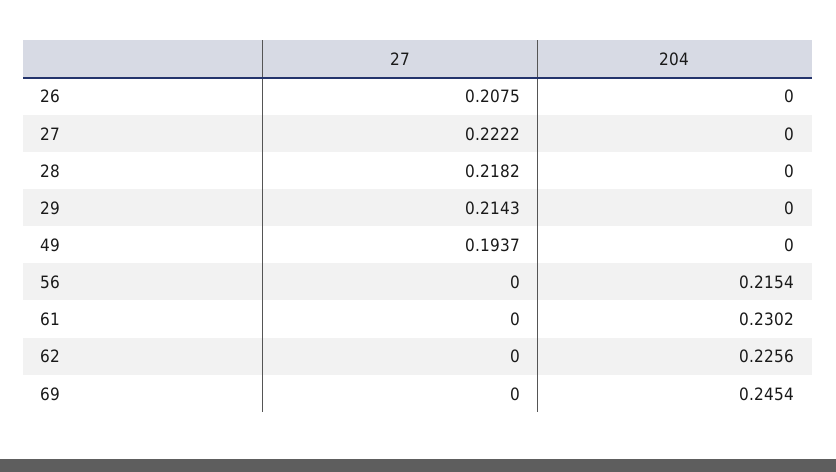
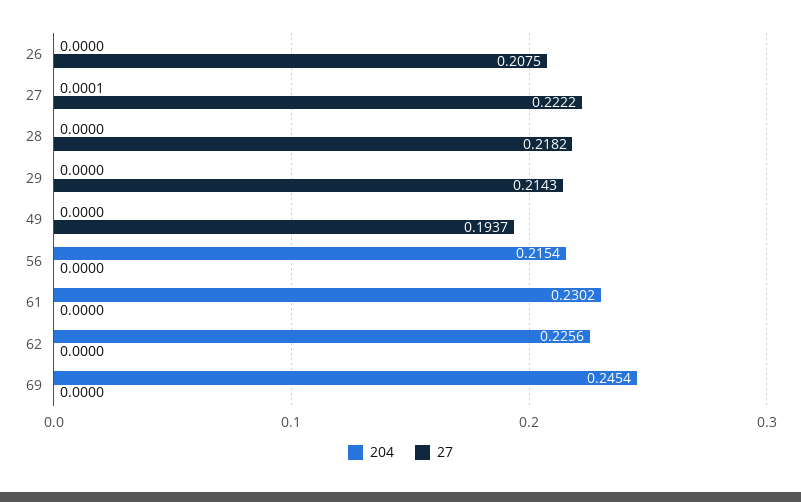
  {
    "27": {
      "26": 0.2075,
      "27": 0.2222,
      "28": 0.2182,
      "29": 0.2143,
      "49": 0.1937,
      "56": 0,
      "61": 0,
      "62": 0,
      "69": 0
    },
    "204": {
      "26": 0,
-     "27": 0,
+     "27": 0.0001,
      "28": 0,
      "29": 0,
      "49": 0,
      "56": 0.2154,
      "61": 0.2302,
      "62": 0.2256,
      "69": 0.2454
    }
  }

